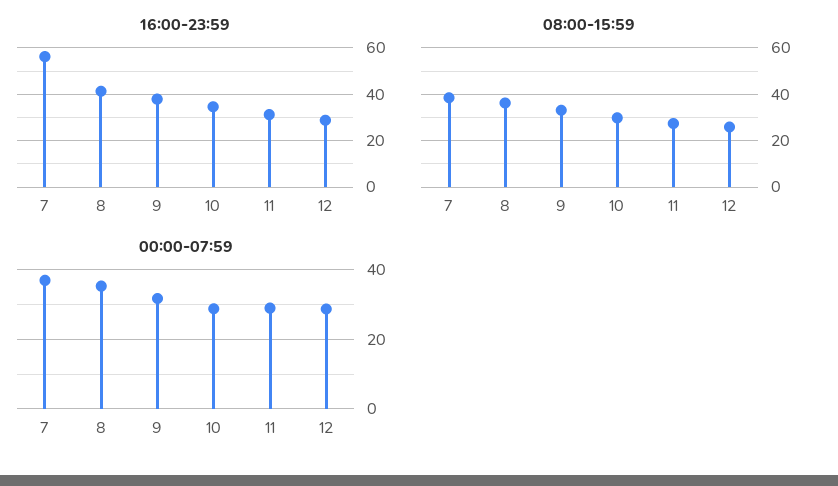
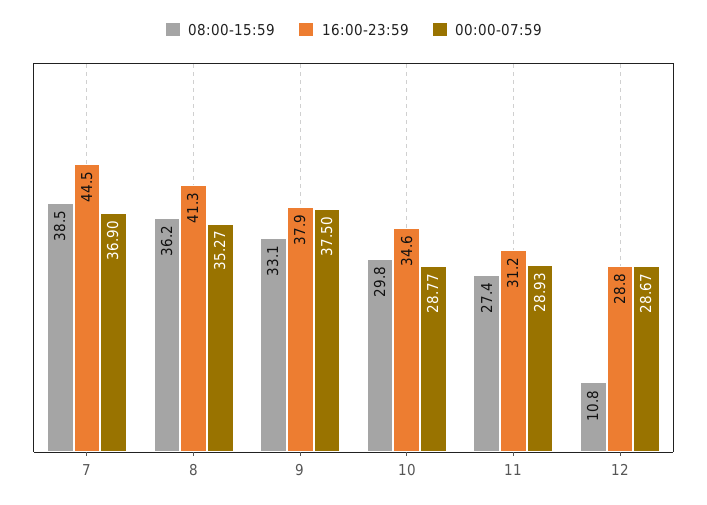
  {
    "16:00-23:59": {
-     "7": 55,
+     "7": 44.5,
      "8": 41.3,
      "9": 37.9,
      "10": 34.6,
      "11": 31.2,
      "12": 28.8
    },
    "08:00-15:59": {
      "7": 38.5,
      "8": 36.2,
      "9": 33.1,
      "10": 29.8,
      "11": 27.4,
-     "12": 25
+     "12": 10.8
    },
    "00:00-07:59": {
      "7": 36.9,
      "8": 35.27,
-     "9": 32,
+     "9": 37.5,
      "10": 28.77,
      "11": 28.93,
      "12": 28.67
    }
  }

